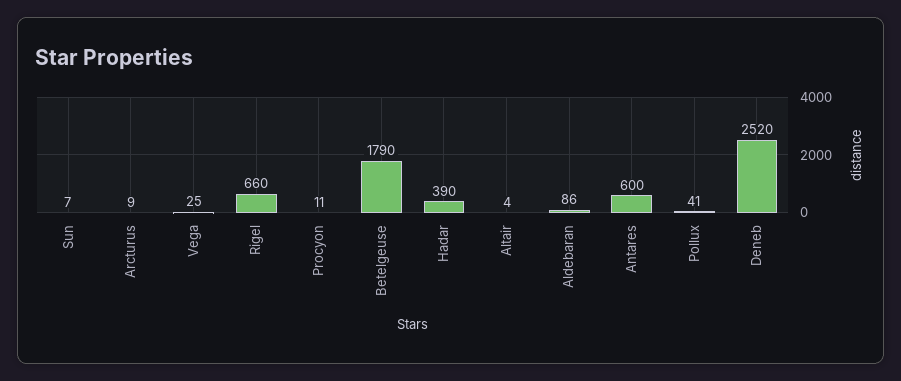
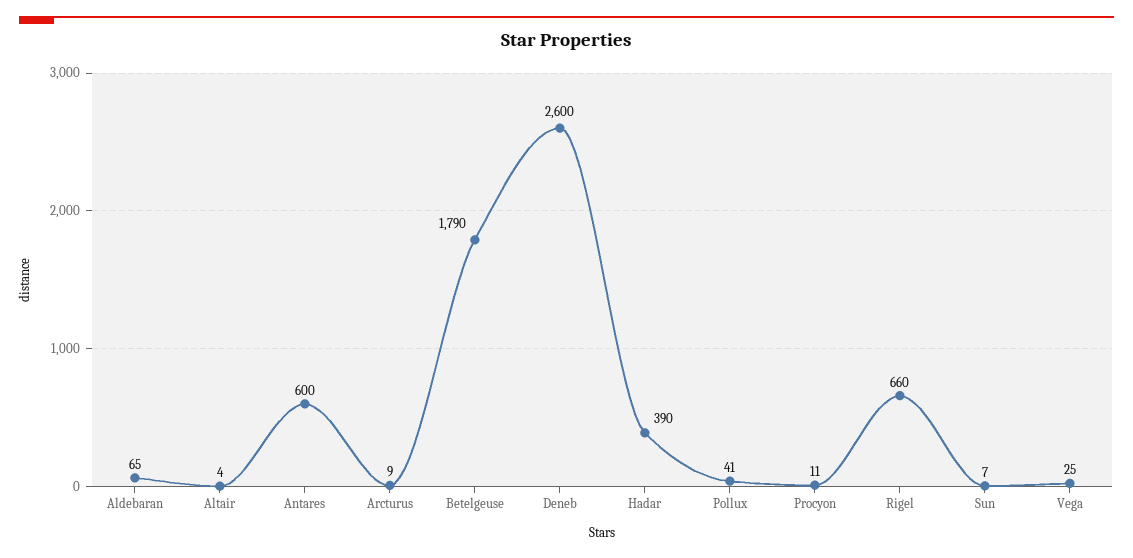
  {
    "Sun": 7,
    "Arcturus": 9,
    "Vega": 25,
    "Rigel": 660,
    "Procyon": 11,
    "Betelgeuse": 1790,
    "Hadar": 390,
    "Altair": 4,
-   "Aldebaran": 86,
+   "Aldebaran": 65,
    "Antares": 600,
    "Pollux": 41,
-   "Deneb": 2520
+   "Deneb": 2600
  }

